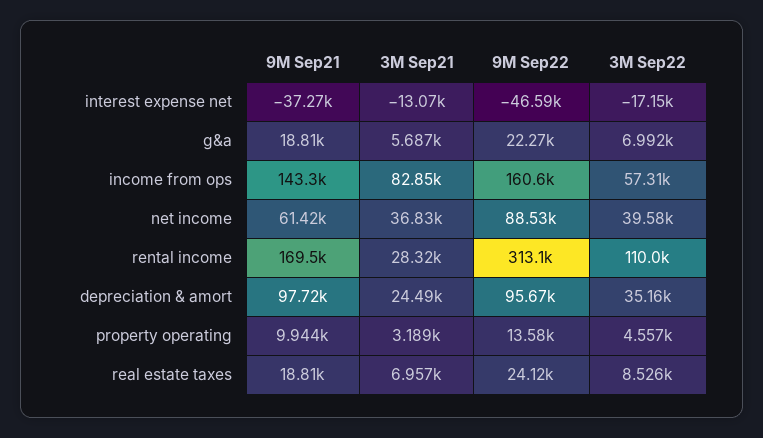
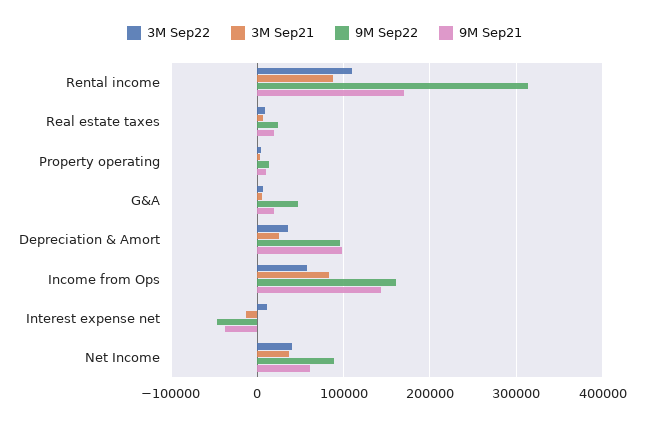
  {
    "9M Sep21": {
      "interest expense net": -37270,
      "g&a": 18810,
      "income from ops": 143300,
      "net income": 61420,
      "rental income": 169500,
      "depreciation & amort": 97720,
      "property operating": 9944,
      "real estate taxes": 18810
    },
    "3M Sep21": {
      "interest expense net": -13070,
      "g&a": 5687,
      "income from ops": 82850,
      "net income": 36830,
-     "rental income": 28320,
+     "rental income": 90000,
      "depreciation & amort": 24490,
      "property operating": 3189,
      "real estate taxes": 6957
    },
    "9M Sep22": {
      "interest expense net": -46590,
-     "g&a": 22270,
+     "g&a": 50000,
      "income from ops": 160600,
      "net income": 88530,
      "rental income": 313100,
      "depreciation & amort": 95670,
      "property operating": 13580,
      "real estate taxes": 24120
    },
    "3M Sep22": {
-     "interest expense net": -17150,
+     "interest expense net": 10000,
      "g&a": 6992,
      "income from ops": 57310,
      "net income": 39580,
      "rental income": 110000,
      "depreciation & amort": 35160,
      "property operating": 4557,
      "real estate taxes": 8526
    }
  }

